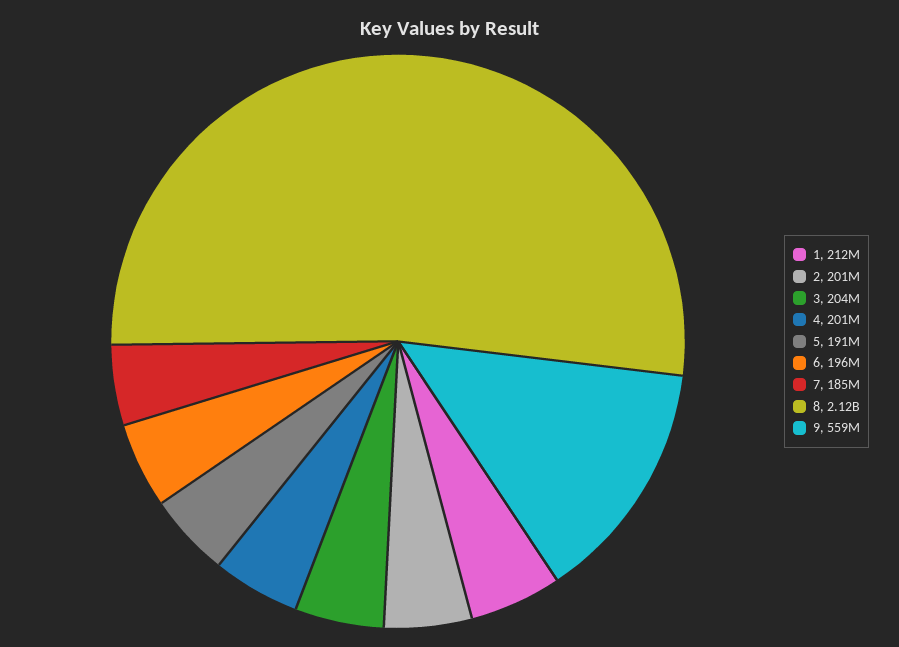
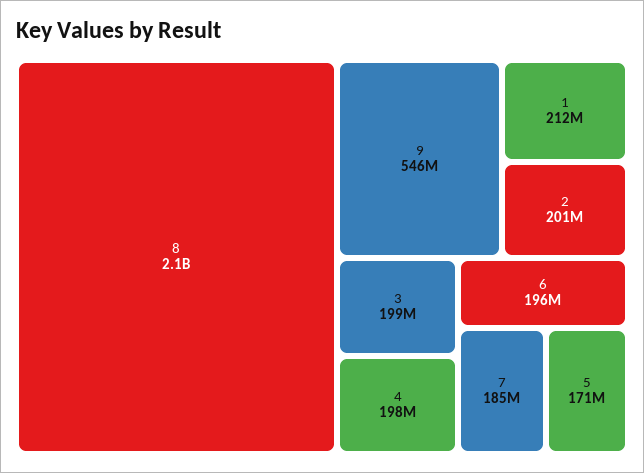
  {
    "1": 212000000,
    "2": 201000000,
-   "3": 204000000,
+   "3": 199000000,
-   "4": 201000000,
+   "4": 198000000,
-   "5": 191000000,
+   "5": 171000000,
    "6": 196000000,
    "7": 185000000,
    "8": 2120000000,
-   "9": 559000000
+   "9": 546000000
  }

